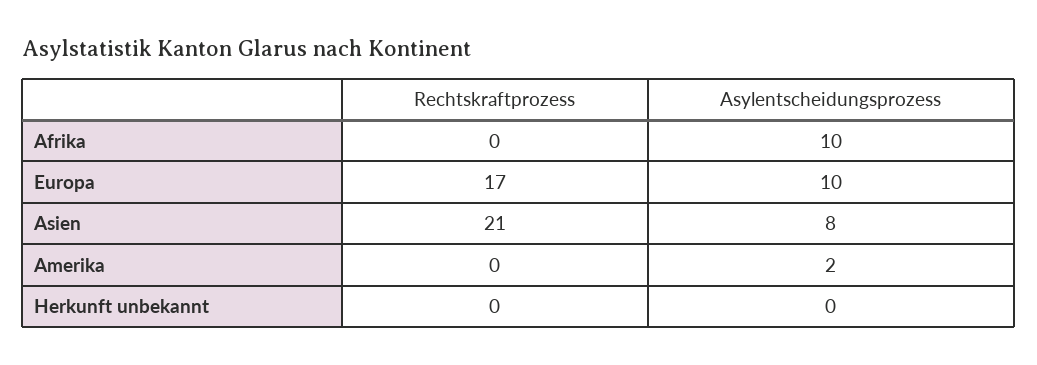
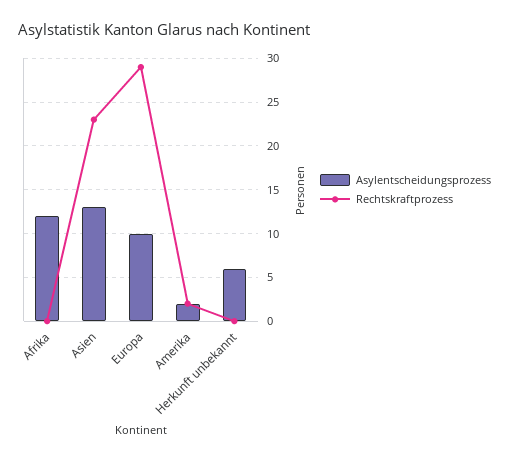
  {
    "Rechtskraftprozess": {
      "Afrika": 0,
-     "Europa": 17,
+     "Europa": 29,
-     "Asien": 21,
+     "Asien": 23,
-     "Amerika": 0,
+     "Amerika": 2,
      "Herkunft unbekannt": 0
    },
    "Asylentscheidungsprozess": {
-     "Afrika": 10,
+     "Afrika": 12,
      "Europa": 10,
-     "Asien": 8,
+     "Asien": 13,
      "Amerika": 2,
-     "Herkunft unbekannt": 0
+     "Herkunft unbekannt": 6
    }
  }

